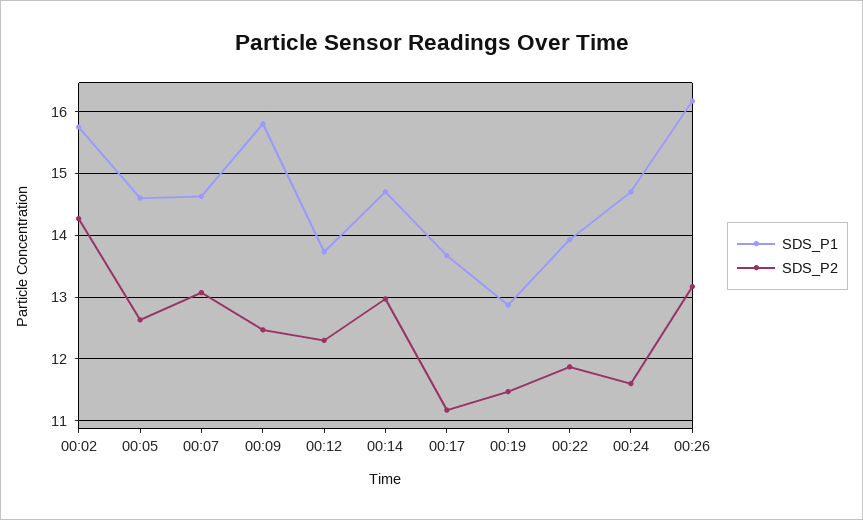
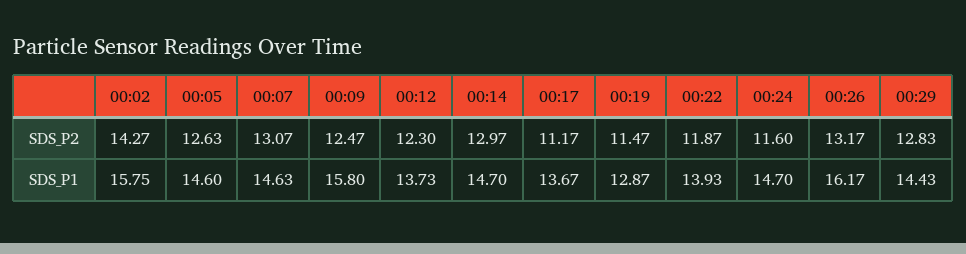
  {
    "SDS_P1": {
      "00:02": 15.75,
      "00:05": 14.6,
      "00:07": 14.63,
      "00:09": 15.8,
      "00:12": 13.73,
      "00:14": 14.7,
      "00:17": 13.67,
      "00:19": 12.87,
      "00:22": 13.93,
      "00:24": 14.7,
-     "00:26": 16.17
+     "00:26": 16.17,
+     "00:29": 14.43
    },
    "SDS_P2": {
      "00:02": 14.27,
      "00:05": 12.63,
      "00:07": 13.07,
      "00:09": 12.47,
      "00:12": 12.3,
      "00:14": 12.97,
      "00:17": 11.17,
      "00:19": 11.47,
      "00:22": 11.87,
      "00:24": 11.6,
-     "00:26": 13.17
+     "00:26": 13.17,
+     "00:29": 12.83
    }
  }

